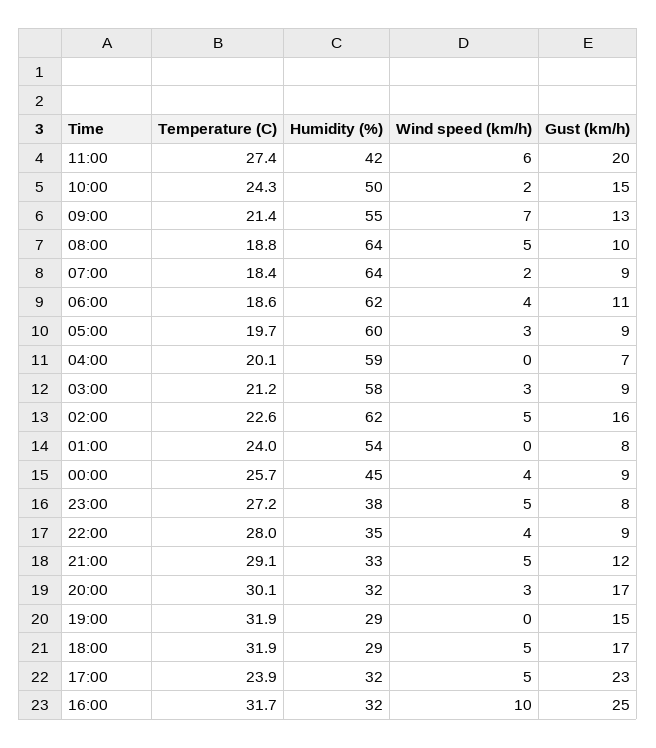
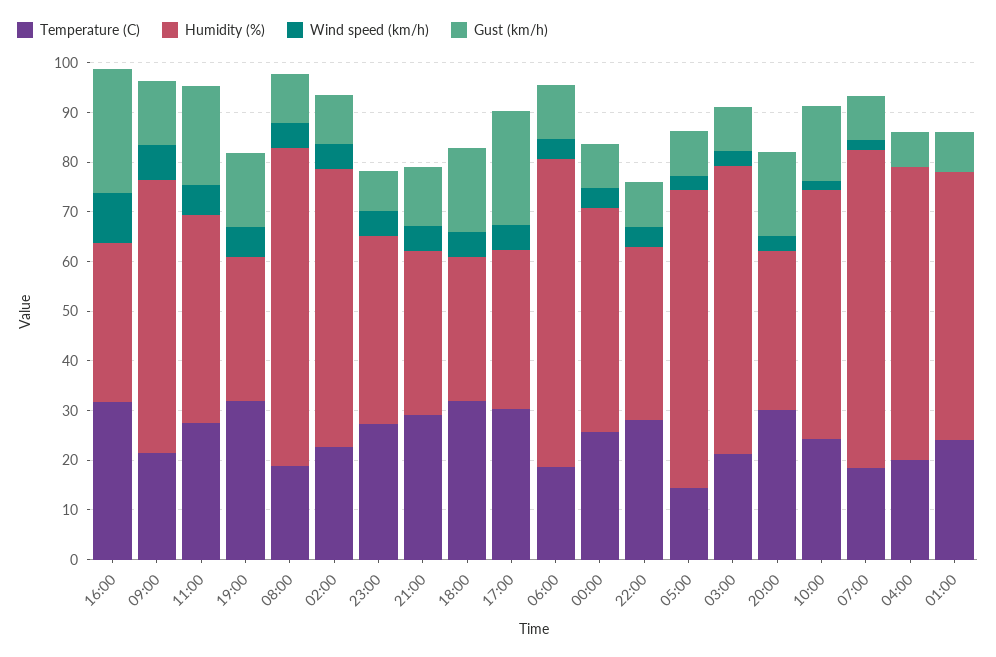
  {
    "Temperature (C)": {
      "11:00": 27.4,
      "10:00": 24.3,
      "09:00": 21.4,
      "08:00": 18.8,
      "07:00": 18.4,
      "06:00": 18.6,
-     "05:00": 19.7,
+     "05:00": 14,
      "04:00": 20.1,
      "03:00": 21.2,
      "02:00": 22.6,
      "01:00": 24,
      "00:00": 25.7,
      "23:00": 27.2,
      "22:00": 28,
      "21:00": 29.1,
      "20:00": 30.1,
      "19:00": 31.9,
      "18:00": 31.9,
-     "17:00": 23.9,
+     "17:00": 30,
      "16:00": 31.7
    },
    "Humidity (%)": {
      "11:00": 42,
      "10:00": 50,
      "09:00": 55,
      "08:00": 64,
      "07:00": 64,
      "06:00": 62,
      "05:00": 60,
      "04:00": 59,
      "03:00": 58,
-     "02:00": 62,
+     "02:00": 56,
      "01:00": 54,
      "00:00": 45,
      "23:00": 38,
      "22:00": 35,
      "21:00": 33,
      "20:00": 32,
      "19:00": 29,
      "18:00": 29,
      "17:00": 32,
      "16:00": 32
    },
    "Wind speed (km/h)": {
      "11:00": 6,
      "10:00": 2,
      "09:00": 7,
      "08:00": 5,
      "07:00": 2,
      "06:00": 4,
      "05:00": 3,
      "04:00": 0,
      "03:00": 3,
      "02:00": 5,
      "01:00": 0,
      "00:00": 4,
      "23:00": 5,
      "22:00": 4,
      "21:00": 5,
      "20:00": 3,
-     "19:00": 0,
+     "19:00": 6,
      "18:00": 5,
      "17:00": 5,
      "16:00": 10
    },
    "Gust (km/h)": {
      "11:00": 20,
      "10:00": 15,
      "09:00": 13,
      "08:00": 10,
      "07:00": 9,
      "06:00": 11,
      "05:00": 9,
      "04:00": 7,
      "03:00": 9,
-     "02:00": 16,
+     "02:00": 10,
      "01:00": 8,
      "00:00": 9,
      "23:00": 8,
      "22:00": 9,
      "21:00": 12,
      "20:00": 17,
      "19:00": 15,
      "18:00": 17,
      "17:00": 23,
      "16:00": 25
    }
  }

